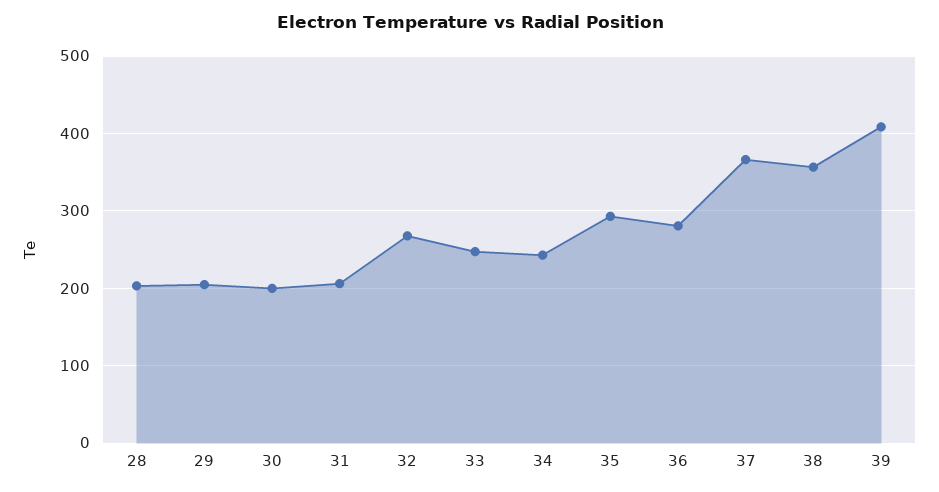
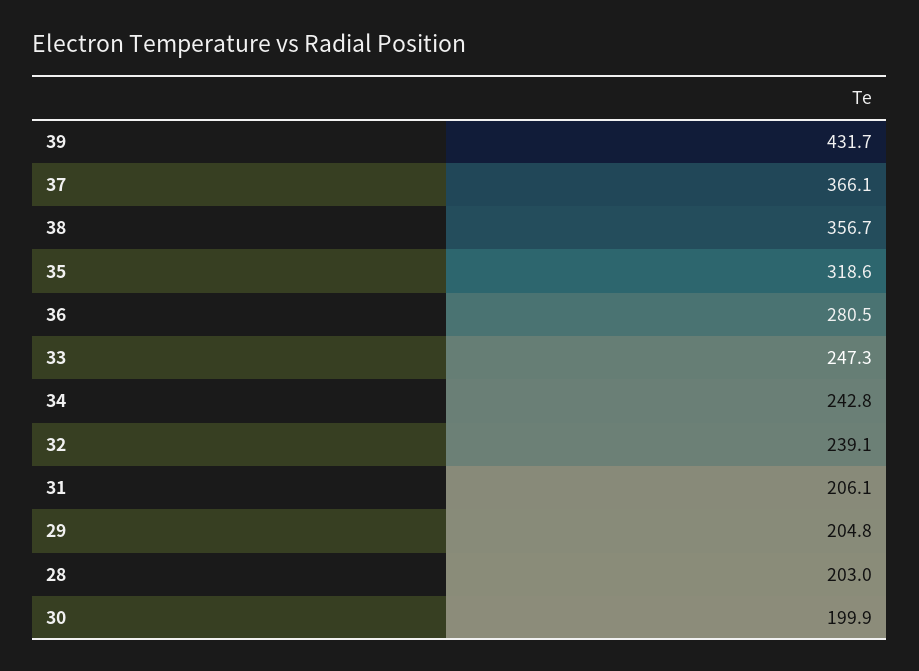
  {
    "28": 203,
    "29": 204.8,
    "30": 199.9,
    "31": 206.1,
-   "32": 270,
+   "32": 239.1,
    "33": 247.3,
    "34": 242.8,
-   "35": 290,
+   "35": 318.6,
    "36": 280.5,
    "37": 366.1,
    "38": 356.7,
-   "39": 410
+   "39": 431.7
  }

